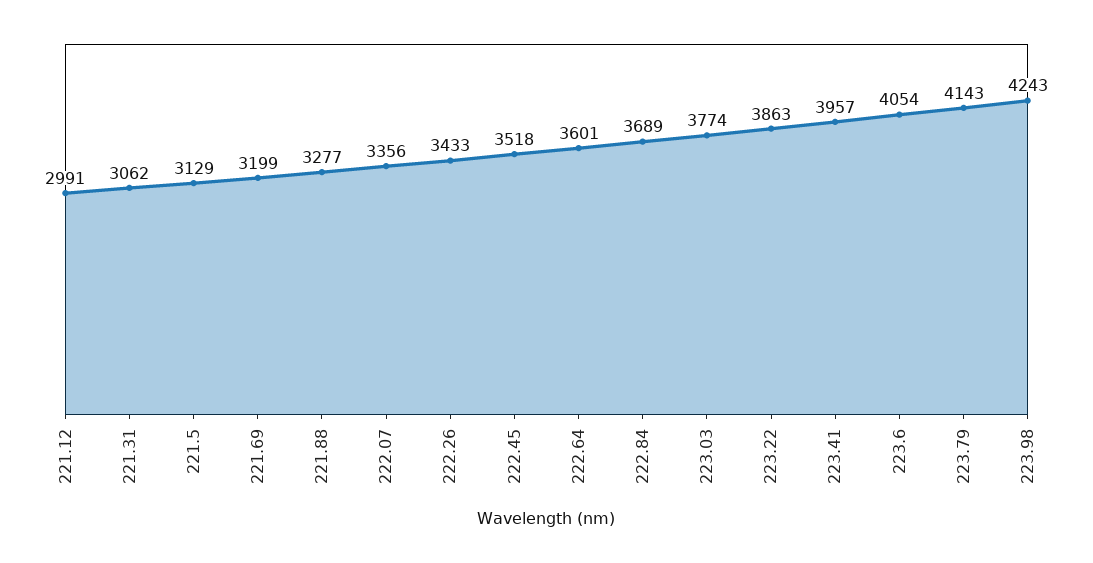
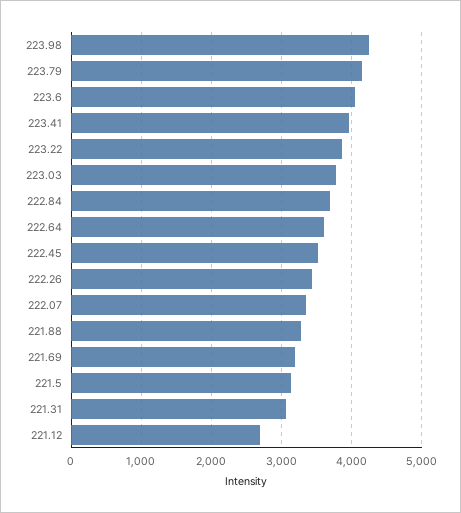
  {
-   "221.12": 2991,
+   "221.12": 2700,
    "221.31": 3062,
    "221.5": 3129,
    "221.69": 3199,
    "221.88": 3277,
    "222.07": 3356,
    "222.26": 3433,
    "222.45": 3518,
    "222.64": 3601,
    "222.84": 3689,
    "223.03": 3774,
    "223.22": 3863,
    "223.41": 3957,
    "223.6": 4054,
    "223.79": 4143,
    "223.98": 4243
  }

